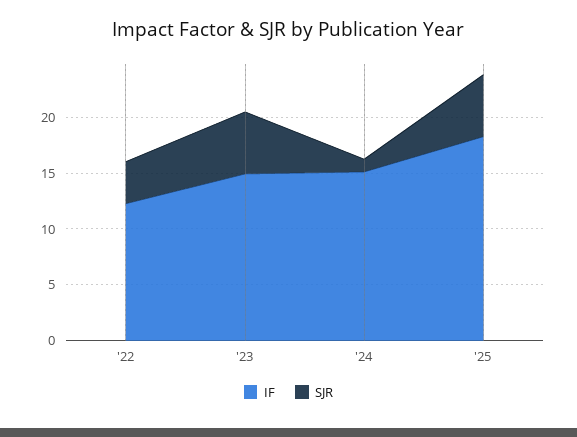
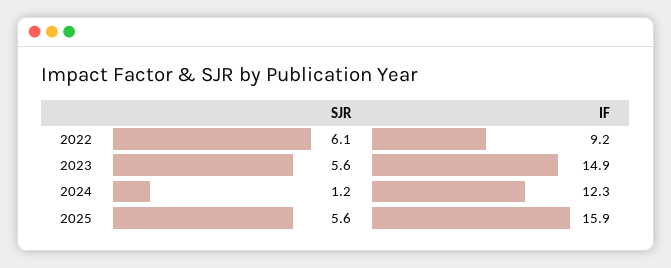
  {
    "IF": {
-     "'22": 12,
+     "'22": 9.2,
      "'23": 14.9,
-     "'24": 15,
+     "'24": 12.3,
-     "'25": 18
+     "'25": 15.9
    },
    "SJR": {
-     "'22": 4,
+     "'22": 6.1,
      "'23": 5.6,
      "'24": 1.2,
      "'25": 5.6
    }
  }

